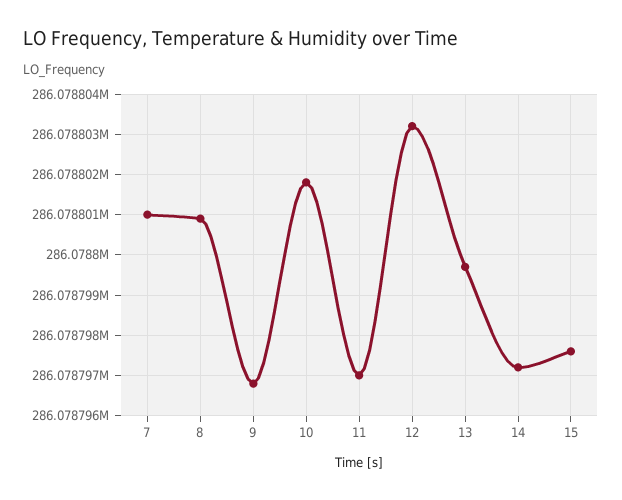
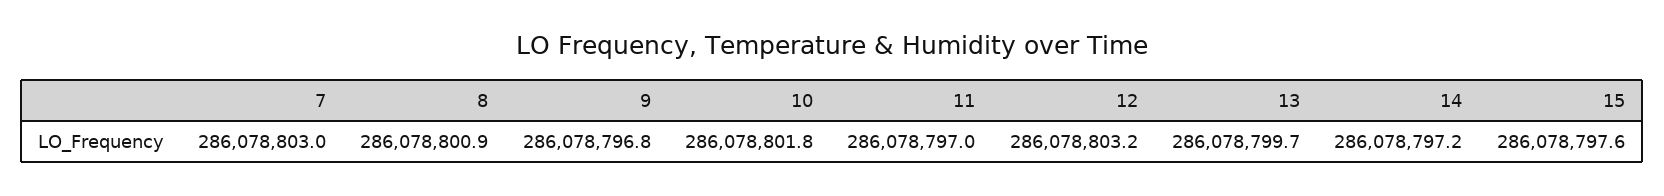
  {
-   "7": 286078801,
+   "7": 286078803,
    "8": 286078800.9,
    "9": 286078796.8,
    "10": 286078801.8,
    "11": 286078797,
    "12": 286078803.2,
    "13": 286078799.7,
    "14": 286078797.2,
    "15": 286078797.6
  }

